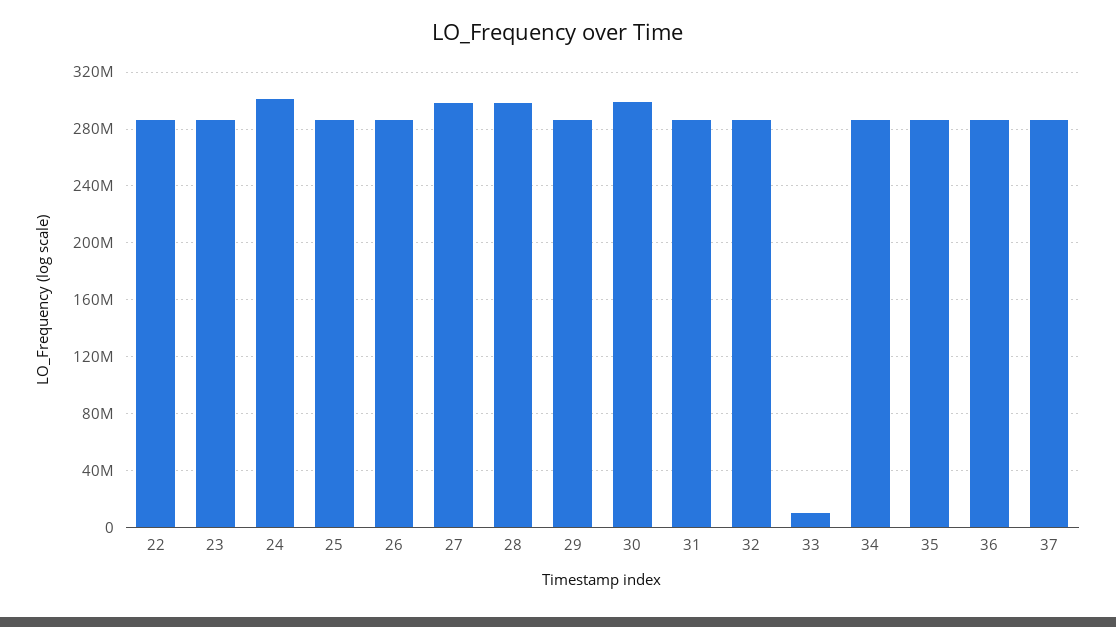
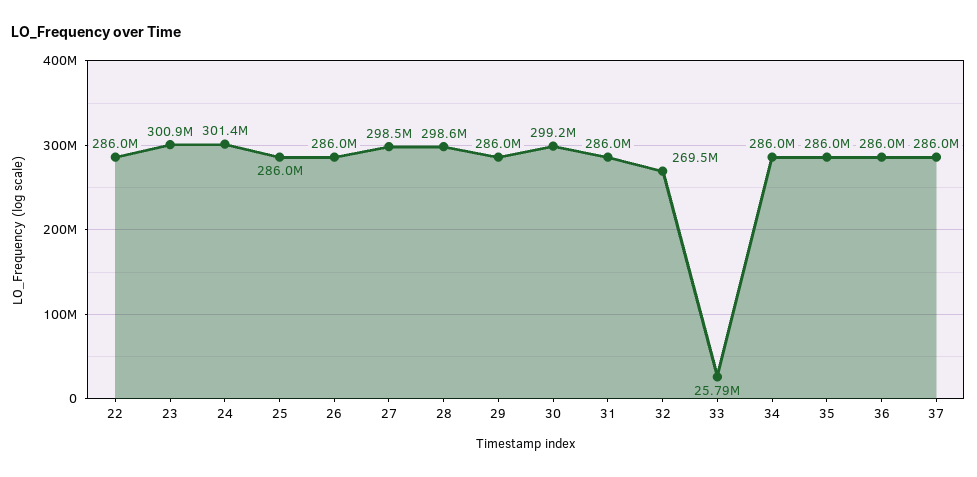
  {
    "22": 286000000,
-   "23": 285000000,
+   "23": 300900000,
    "24": 301400000,
    "25": 286000000,
    "26": 286000000,
    "27": 298500000,
    "28": 298600000,
    "29": 286000000,
    "30": 299200000,
    "31": 286000000,
-   "32": 285000000,
+   "32": 269500000,
-   "33": 10000000,
+   "33": 25790000,
    "34": 286000000,
    "35": 286000000,
    "36": 286000000,
    "37": 286000000
  }

